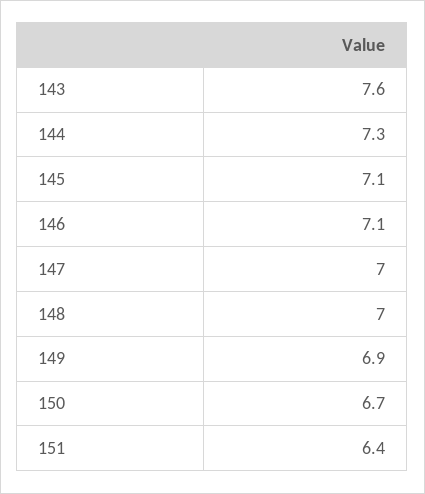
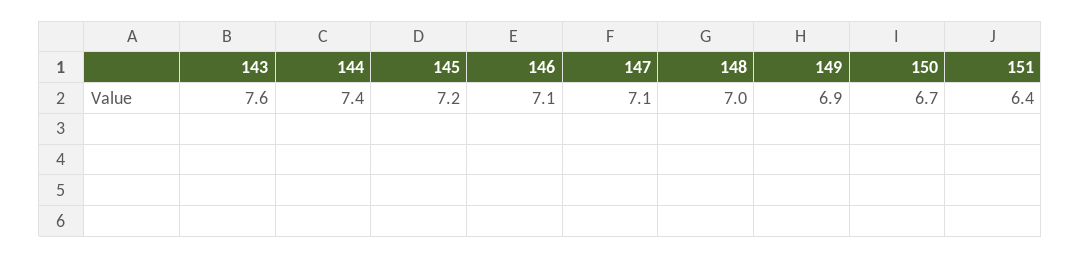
  {
    "143": 7.6,
-   "144": 7.3,
+   "144": 7.4,
-   "145": 7.1,
+   "145": 7.2,
    "146": 7.1,
-   "147": 7,
+   "147": 7.1,
    "148": 7,
    "149": 6.9,
    "150": 6.7,
    "151": 6.4
  }

